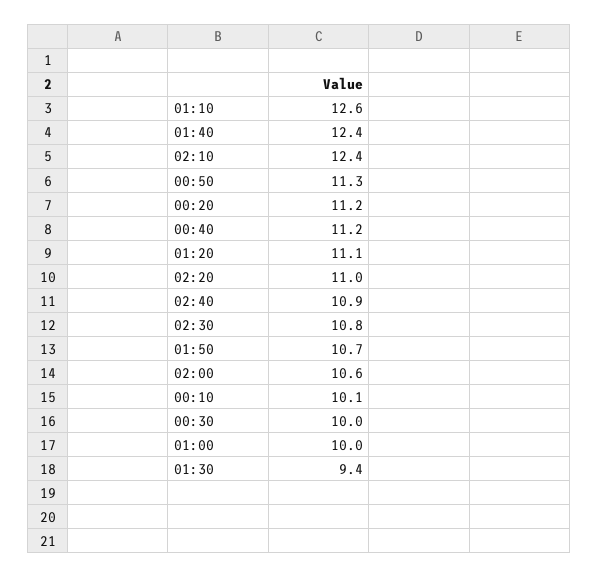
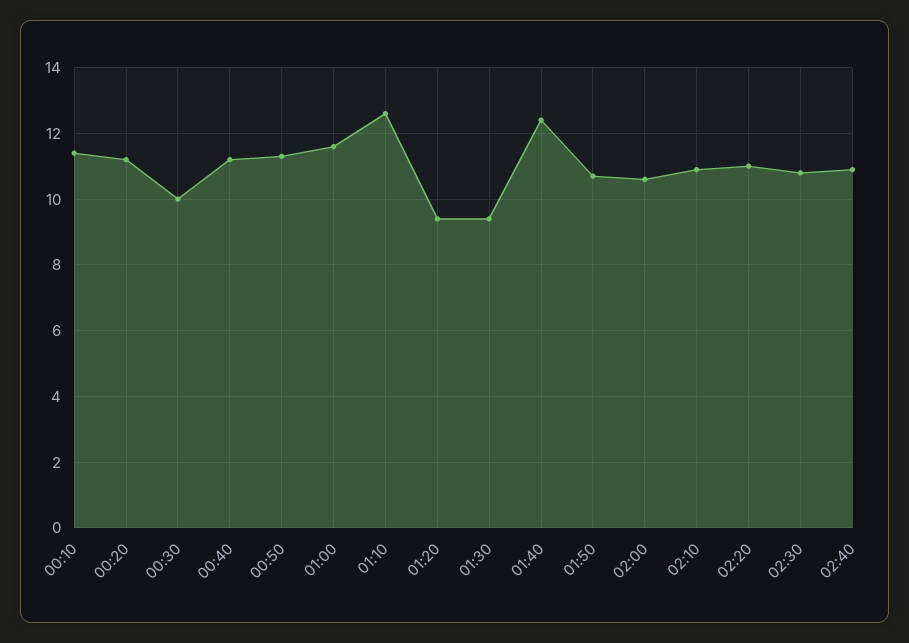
  {
    "01:10": 12.6,
    "01:40": 12.4,
-   "02:10": 12.4,
+   "02:10": 11,
    "00:50": 11.3,
    "00:20": 11.2,
    "00:40": 11.2,
-   "01:20": 11.1,
+   "01:20": 9.5,
    "02:20": 11,
    "02:40": 10.9,
    "02:30": 10.8,
    "01:50": 10.7,
    "02:00": 10.6,
-   "00:10": 10.1,
+   "00:10": 11.5,
    "00:30": 10,
-   "01:00": 10,
+   "01:00": 11.5,
    "01:30": 9.4
  }

